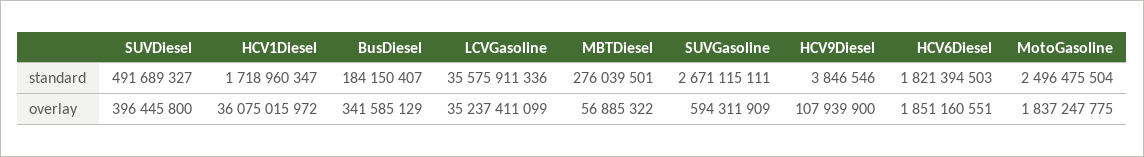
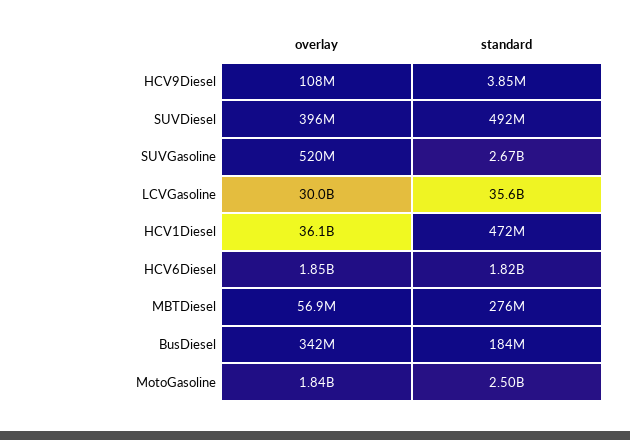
  {
    "SUVDiesel": {
      "standard": 491689327,
      "overlay": 396445800
    },
    "HCV1Diesel": {
-     "standard": 1718960347,
+     "standard": 472000000,
      "overlay": 36075015972
    },
    "BusDiesel": {
      "standard": 184150407,
      "overlay": 341585129
    },
    "LCVGasoline": {
      "standard": 35575911336,
-     "overlay": 35237411099
+     "overlay": 30000000000
    },
    "MBTDiesel": {
      "standard": 276039501,
      "overlay": 56885322
    },
    "SUVGasoline": {
      "standard": 2671115111,
-     "overlay": 594311909
+     "overlay": 520000000
    },
    "HCV9Diesel": {
      "standard": 3846546,
      "overlay": 107939900
    },
    "HCV6Diesel": {
      "standard": 1821394503,
      "overlay": 1851160551
    },
    "MotoGasoline": {
      "standard": 2496475504,
      "overlay": 1837247775
    }
  }

